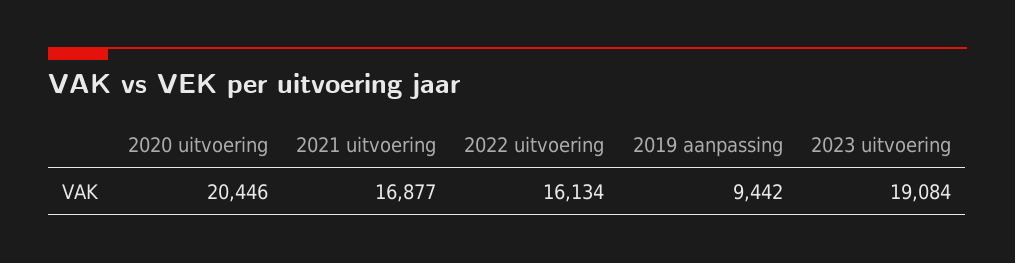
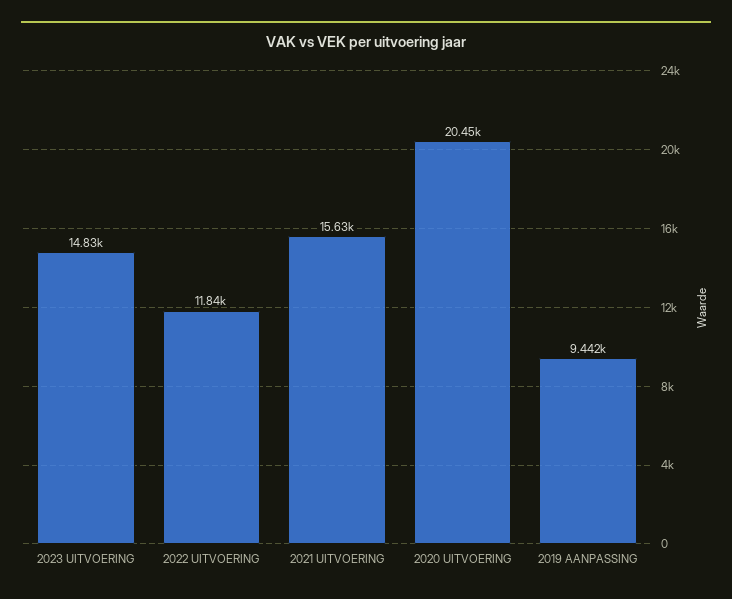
  {
    "2020 uitvoering": 20446,
-   "2021 uitvoering": 16877,
+   "2021 uitvoering": 15630,
-   "2022 uitvoering": 16134,
+   "2022 uitvoering": 11840,
    "2019 aanpassing": 9442,
-   "2023 uitvoering": 19084
+   "2023 uitvoering": 14830
  }

